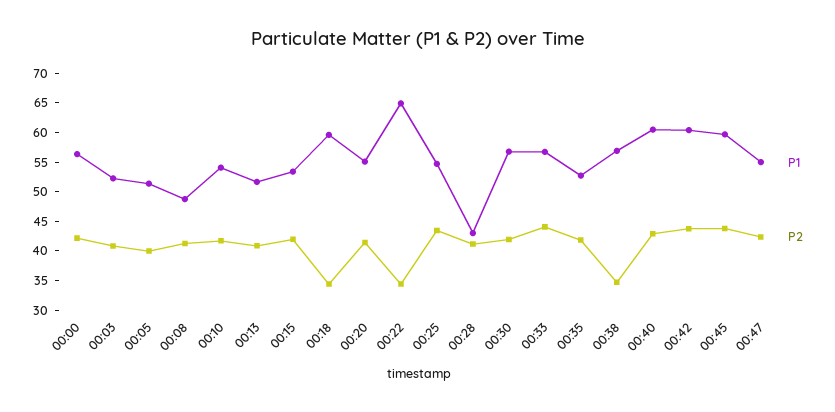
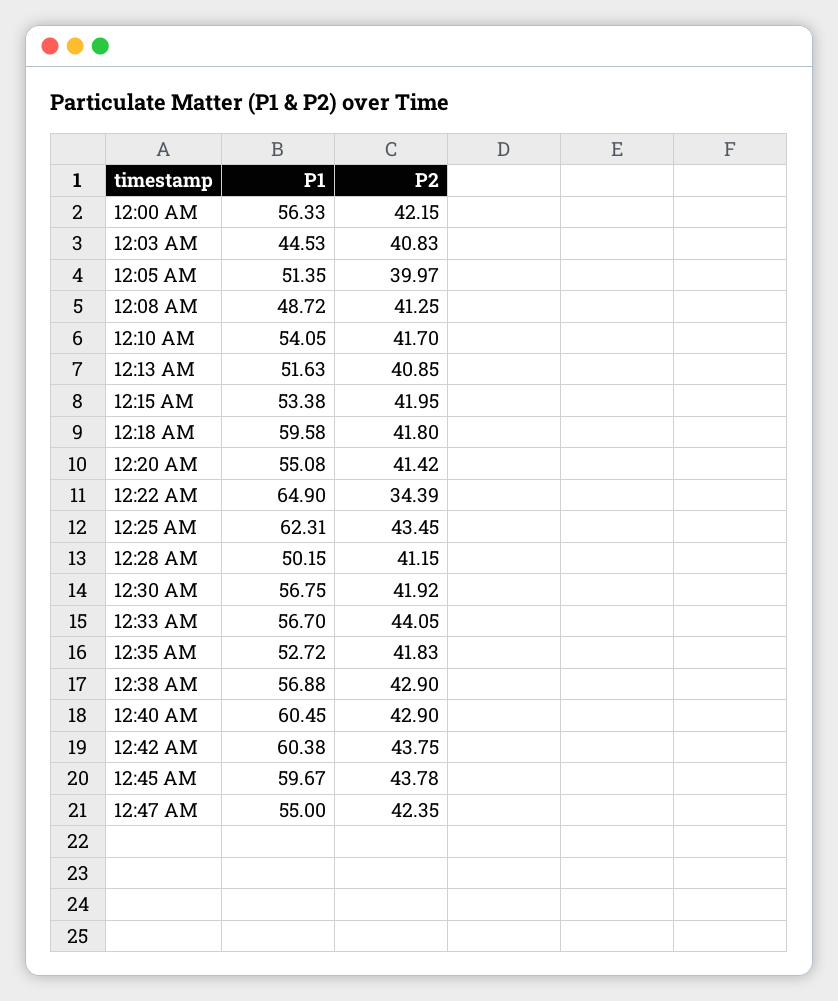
  {
    "P1": {
      "00:00": 56.33,
-     "00:03": 52.5,
+     "00:03": 44.53,
      "00:05": 51.35,
      "00:08": 48.72,
      "00:10": 54.05,
      "00:13": 51.63,
      "00:15": 53.38,
      "00:18": 59.58,
      "00:20": 55.08,
      "00:22": 64.9,
-     "00:25": 55,
+     "00:25": 62.31,
-     "00:28": 42.5,
+     "00:28": 50.15,
      "00:30": 56.75,
      "00:33": 56.7,
      "00:35": 52.72,
      "00:38": 56.88,
      "00:40": 60.45,
      "00:42": 60.38,
      "00:45": 59.67,
      "00:47": 55
    },
    "P2": {
      "00:00": 42.15,
      "00:03": 40.83,
      "00:05": 39.97,
      "00:08": 41.25,
      "00:10": 41.7,
      "00:13": 40.85,
      "00:15": 41.95,
-     "00:18": 35,
+     "00:18": 41.8,
      "00:20": 41.42,
      "00:22": 34.39,
      "00:25": 43.45,
      "00:28": 41.15,
      "00:30": 41.92,
      "00:33": 44.05,
      "00:35": 41.83,
-     "00:38": 35,
+     "00:38": 42.9,
      "00:40": 42.9,
      "00:42": 43.75,
      "00:45": 43.78,
      "00:47": 42.35
    }
  }

